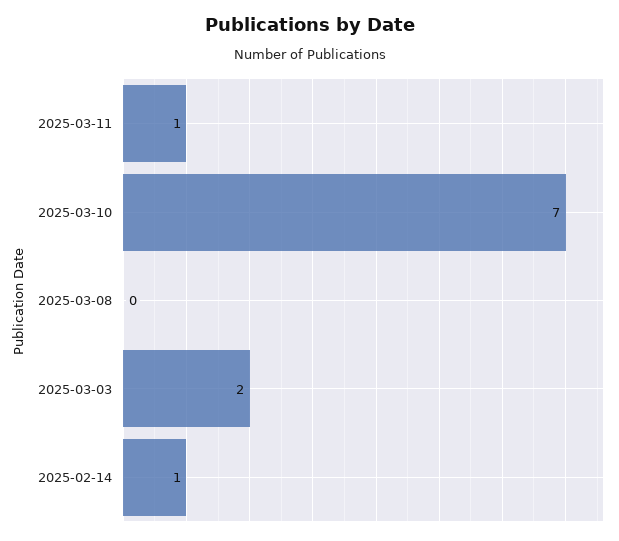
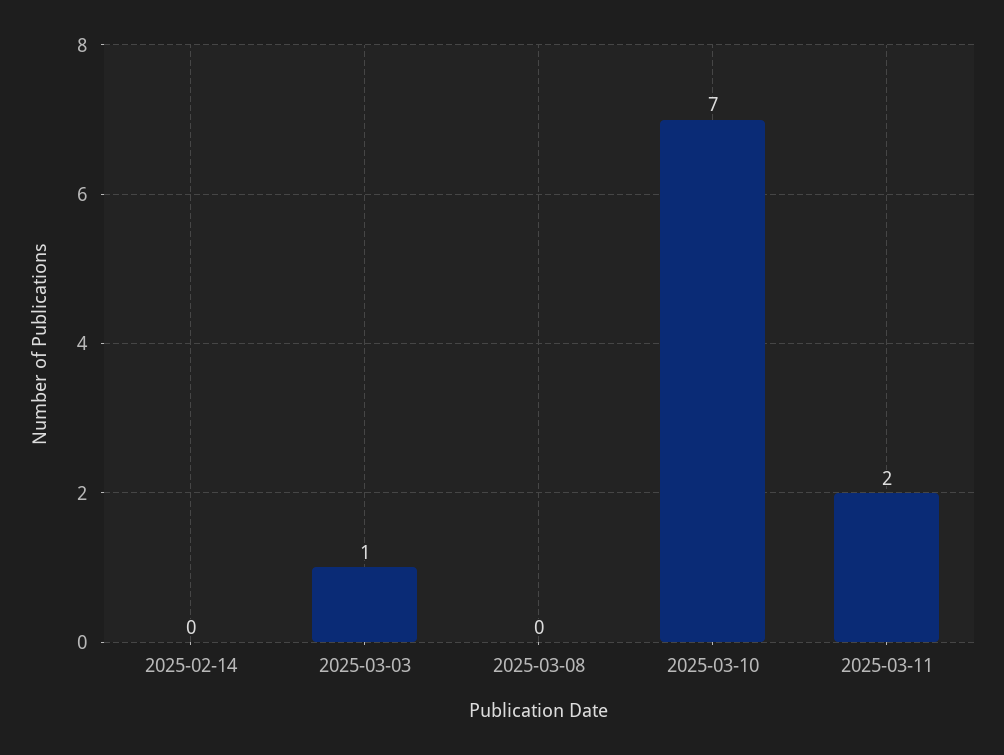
  {
-   "2025-03-11": 1,
+   "2025-03-11": 2,
    "2025-03-10": 7,
    "2025-03-08": 0,
-   "2025-03-03": 2,
+   "2025-03-03": 1,
-   "2025-02-14": 1
+   "2025-02-14": 0
  }

